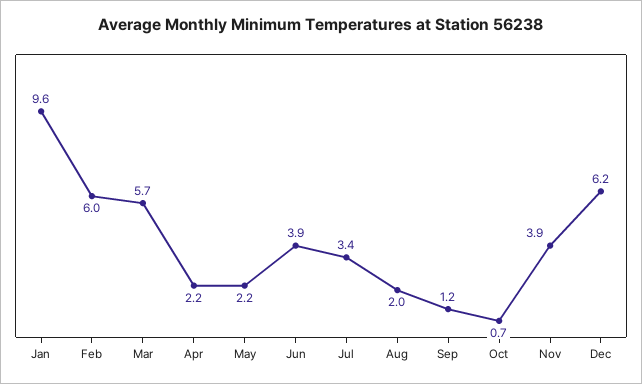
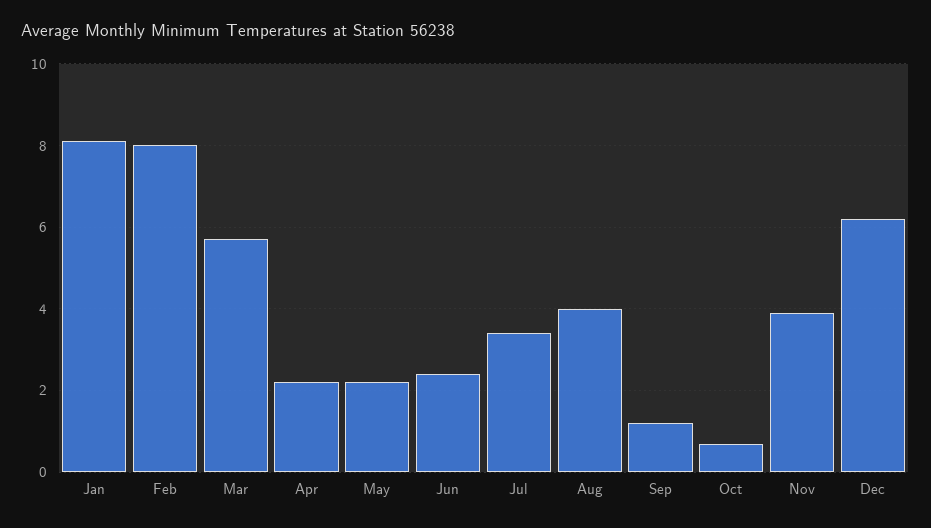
  {
-   "Jan": 9.6,
+   "Jan": 8,
-   "Feb": 6,
+   "Feb": 8,
    "Mar": 5.7,
    "Apr": 2.2,
    "May": 2.2,
-   "Jun": 3.9,
+   "Jun": 2.5,
    "Jul": 3.4,
-   "Aug": 2,
+   "Aug": 4,
    "Sep": 1.2,
    "Oct": 0.7,
    "Nov": 3.9,
    "Dec": 6.2
  }

